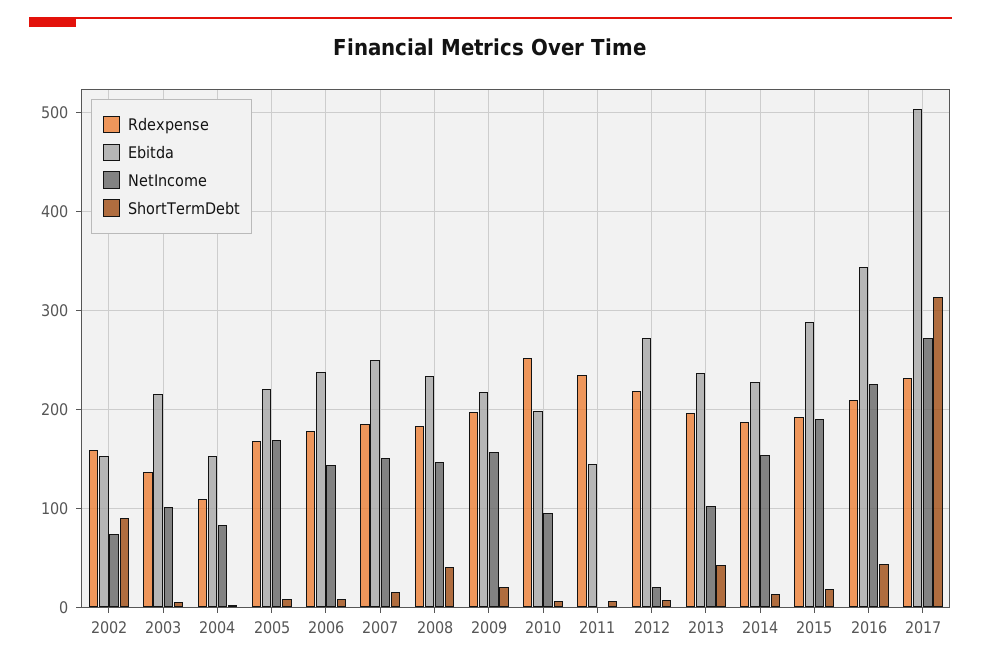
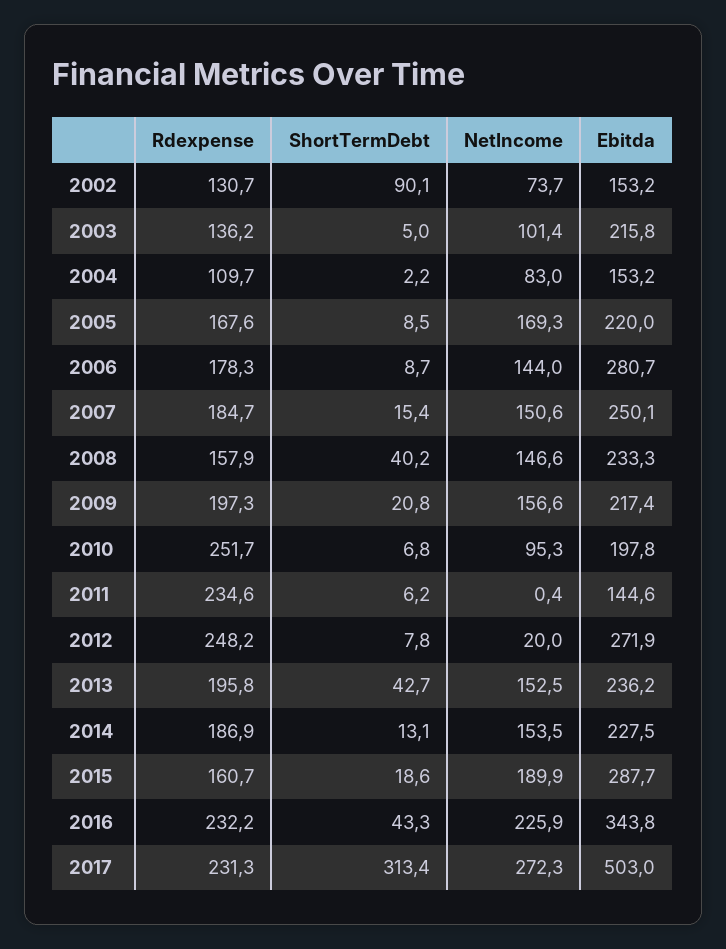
  {
    "Rdexpense": {
-     "2002": 160,
+     "2002": 130.7,
      "2003": 136.2,
      "2004": 109.7,
      "2005": 167.6,
      "2006": 178.3,
      "2007": 184.7,
-     "2008": 180,
+     "2008": 157.9,
      "2009": 197.3,
      "2010": 251.7,
      "2011": 234.6,
-     "2012": 220,
+     "2012": 248.2,
      "2013": 195.8,
      "2014": 186.9,
-     "2015": 190,
+     "2015": 160.7,
-     "2016": 210,
+     "2016": 232.2,
      "2017": 231.3
    },
    "Ebitda": {
      "2002": 153.2,
      "2003": 215.8,
      "2004": 153.2,
      "2005": 220,
-     "2006": 240,
+     "2006": 280.7,
      "2007": 250.1,
      "2008": 233.3,
      "2009": 217.4,
      "2010": 197.8,
      "2011": 144.6,
      "2012": 271.9,
      "2013": 236.2,
      "2014": 227.5,
      "2015": 287.7,
      "2016": 343.8,
      "2017": 503
    },
    "NetIncome": {
      "2002": 73.7,
      "2003": 101.4,
      "2004": 83,
      "2005": 169.3,
      "2006": 144,
      "2007": 150.6,
      "2008": 146.6,
      "2009": 156.6,
      "2010": 95.3,
      "2011": 0.4,
      "2012": 20,
-     "2013": 100,
+     "2013": 152.5,
      "2014": 153.5,
      "2015": 189.9,
      "2016": 225.9,
      "2017": 272.3
    },
    "ShortTermDebt": {
      "2002": 90.1,
      "2003": 5,
      "2004": 2.2,
      "2005": 8.5,
      "2006": 8.7,
      "2007": 15.4,
      "2008": 40.2,
      "2009": 20.8,
      "2010": 6.8,
      "2011": 6.2,
      "2012": 7.8,
      "2013": 42.7,
      "2014": 13.1,
      "2015": 18.6,
      "2016": 43.3,
      "2017": 313.4
    }
  }

